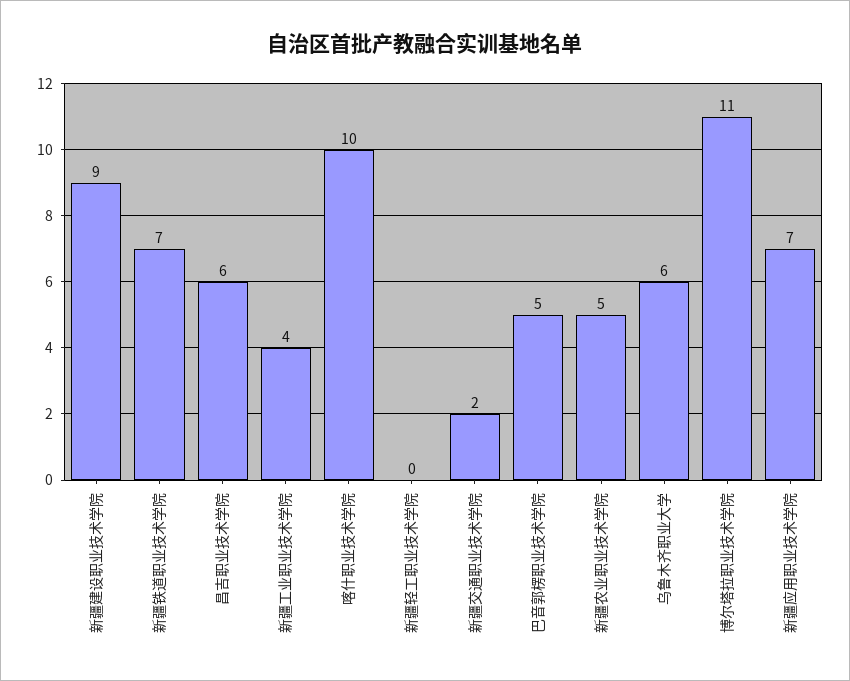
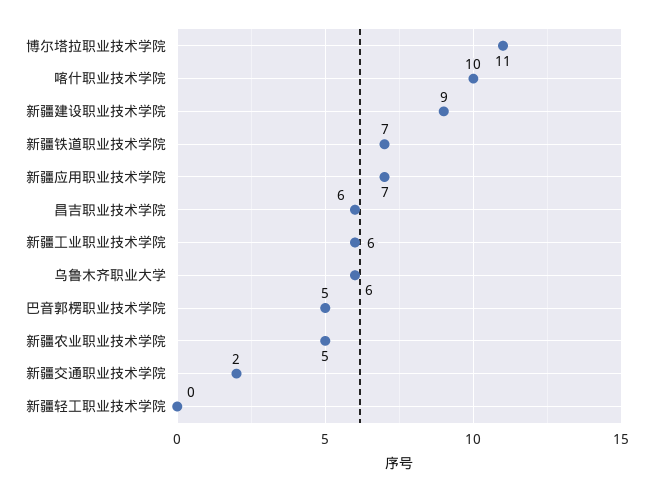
  {
    "新疆建设职业技术学院": 9,
    "新疆铁道职业技术学院": 7,
    "昌吉职业技术学院": 6,
-   "新疆工业职业技术学院": 4,
+   "新疆工业职业技术学院": 6,
    "喀什职业技术学院": 10,
    "新疆轻工职业技术学院": 0,
    "新疆交通职业技术学院": 2,
    "巴音郭楞职业技术学院": 5,
    "新疆农业职业技术学院": 5,
    "乌鲁木齐职业大学": 6,
    "博尔塔拉职业技术学院": 11,
    "新疆应用职业技术学院": 7
  }

